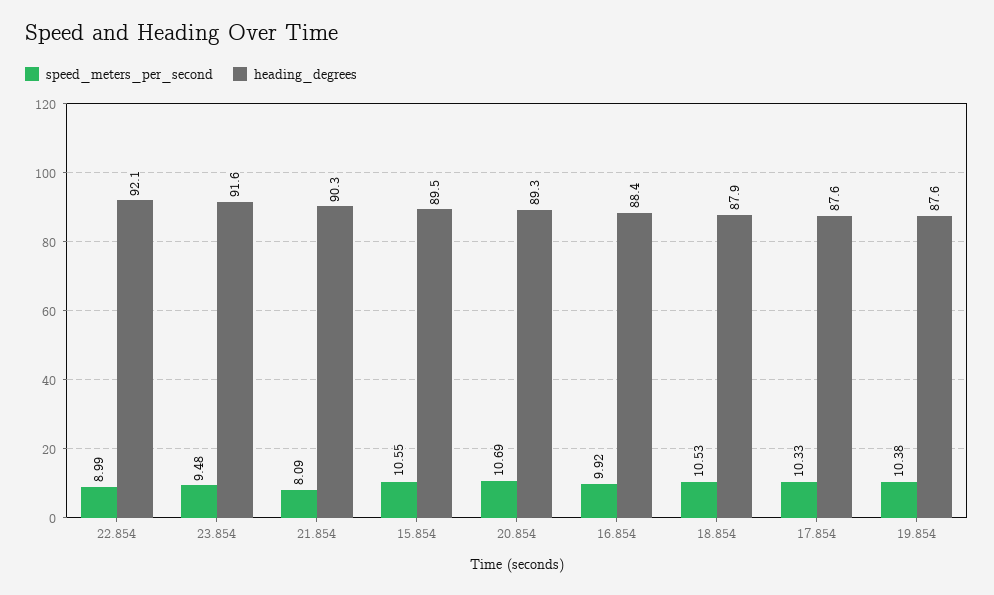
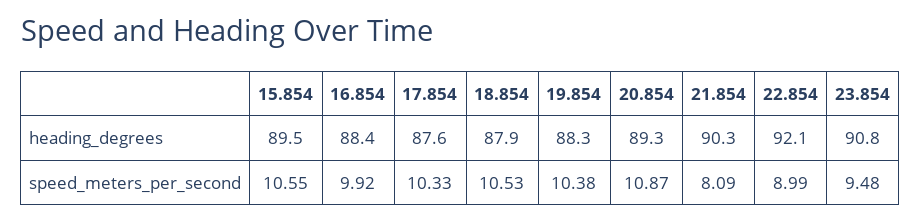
  {
    "speed_meters_per_second": {
      "22.854": 8.99,
      "23.854": 9.48,
      "21.854": 8.09,
      "15.854": 10.55,
-     "20.854": 10.69,
+     "20.854": 10.87,
      "16.854": 9.92,
      "18.854": 10.53,
      "17.854": 10.33,
      "19.854": 10.38
    },
    "heading_degrees": {
      "22.854": 92.1,
-     "23.854": 91.6,
+     "23.854": 90.8,
      "21.854": 90.3,
      "15.854": 89.5,
      "20.854": 89.3,
      "16.854": 88.4,
      "18.854": 87.9,
      "17.854": 87.6,
-     "19.854": 87.6
+     "19.854": 88.3
    }
  }

